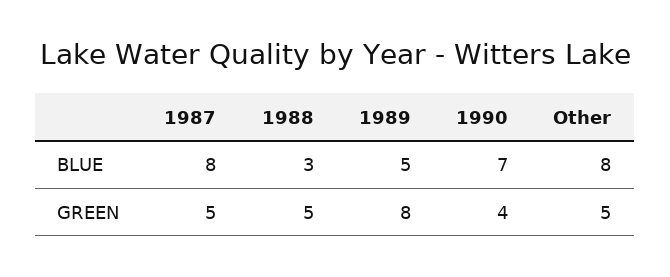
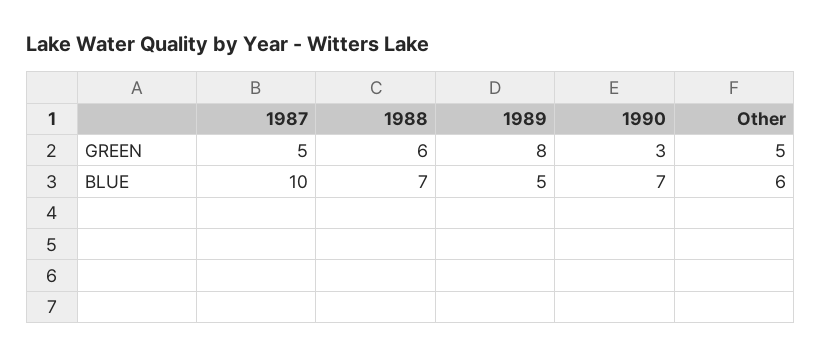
  {
    "1987": {
-     "BLUE": 8,
+     "BLUE": 10,
      "GREEN": 5
    },
    "1988": {
-     "BLUE": 3,
+     "BLUE": 7,
-     "GREEN": 5
+     "GREEN": 6
    },
    "1989": {
      "BLUE": 5,
      "GREEN": 8
    },
    "1990": {
      "BLUE": 7,
-     "GREEN": 4
+     "GREEN": 3
    },
    "Other": {
-     "BLUE": 8,
+     "BLUE": 6,
      "GREEN": 5
    }
  }

